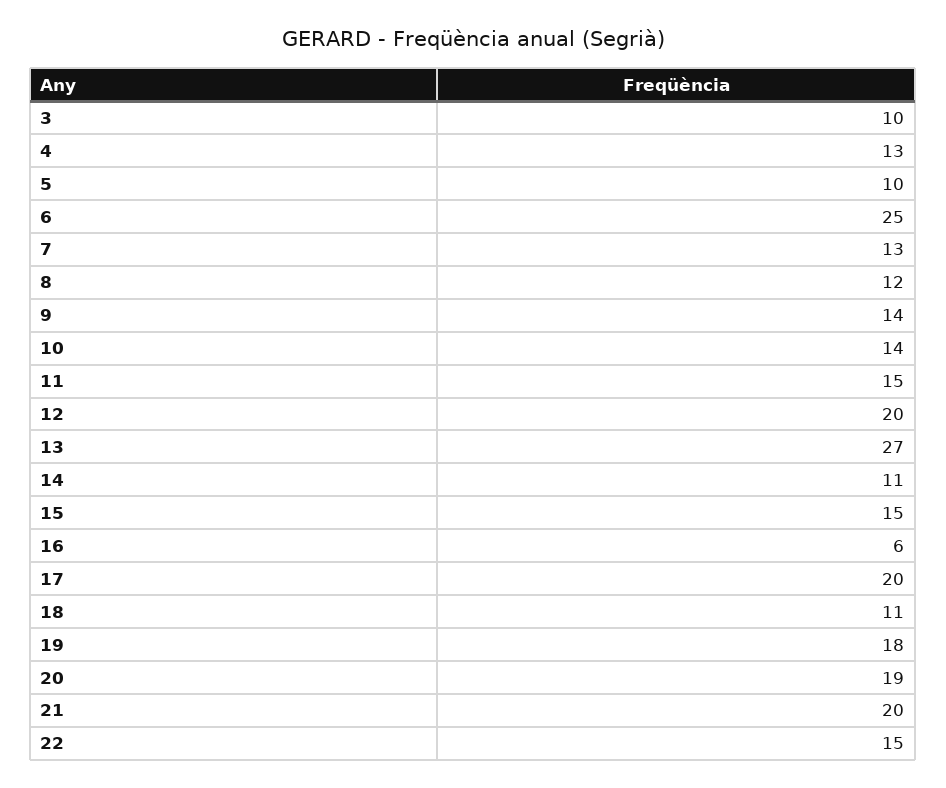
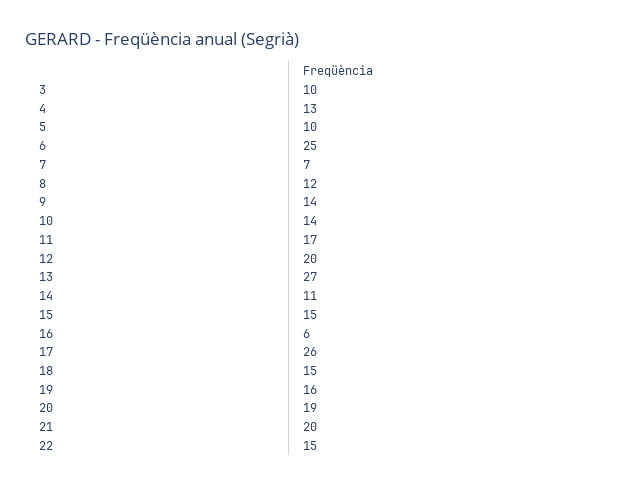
  {
    "3": 10,
    "4": 13,
    "5": 10,
    "6": 25,
-   "7": 13,
+   "7": 7,
    "8": 12,
    "9": 14,
    "10": 14,
-   "11": 15,
+   "11": 17,
    "12": 20,
    "13": 27,
    "14": 11,
    "15": 15,
    "16": 6,
-   "17": 20,
+   "17": 26,
-   "18": 11,
+   "18": 15,
-   "19": 18,
+   "19": 16,
    "20": 19,
    "21": 20,
    "22": 15
  }

